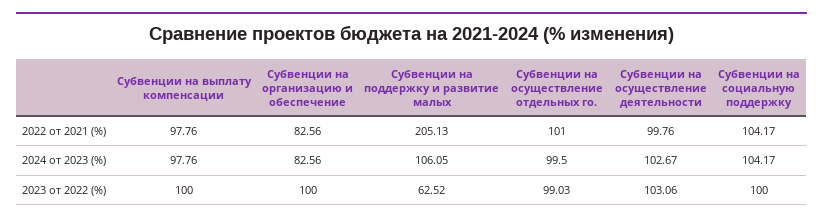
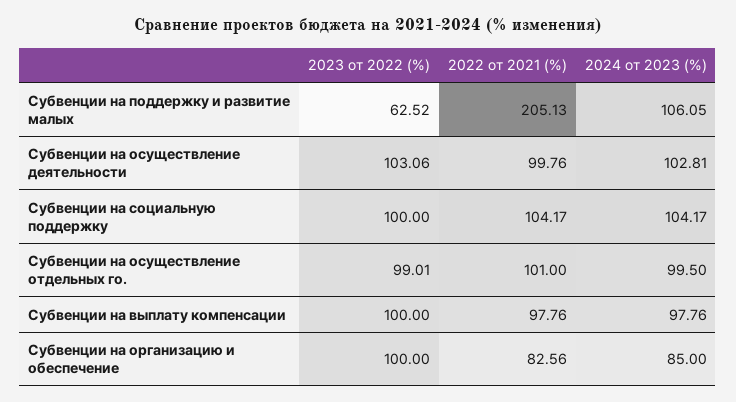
  {
    "Субвенции на выплату компенсации": {
      "2022 от 2021 (%)": 97.76,
      "2024 от 2023 (%)": 97.76,
      "2023 от 2022 (%)": 100
    },
    "Субвенции на организацию и обеспечение": {
      "2022 от 2021 (%)": 82.56,
-     "2024 от 2023 (%)": 82.56,
+     "2024 от 2023 (%)": 85,
      "2023 от 2022 (%)": 100
    },
    "Субвенции на поддержку и развитие малых": {
      "2022 от 2021 (%)": 205.13,
      "2024 от 2023 (%)": 106.05,
      "2023 от 2022 (%)": 62.52
    },
    "Субвенции на осуществление отдельных го.": {
      "2022 от 2021 (%)": 101,
      "2024 от 2023 (%)": 99.5,
-     "2023 от 2022 (%)": 99.03
+     "2023 от 2022 (%)": 99.01
    },
    "Субвенции на осуществление деятельности": {
      "2022 от 2021 (%)": 99.76,
-     "2024 от 2023 (%)": 102.67,
+     "2024 от 2023 (%)": 102.81,
      "2023 от 2022 (%)": 103.06
    },
    "Субвенции на социальную поддержку": {
      "2022 от 2021 (%)": 104.17,
      "2024 от 2023 (%)": 104.17,
      "2023 от 2022 (%)": 100
    }
  }

